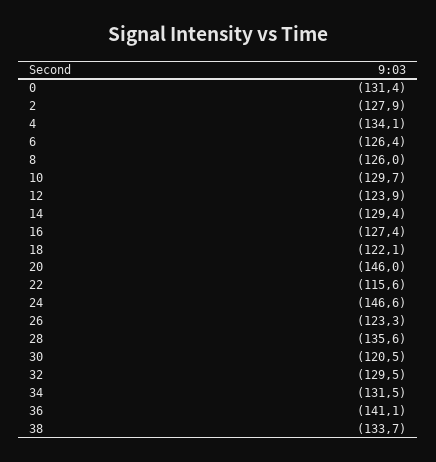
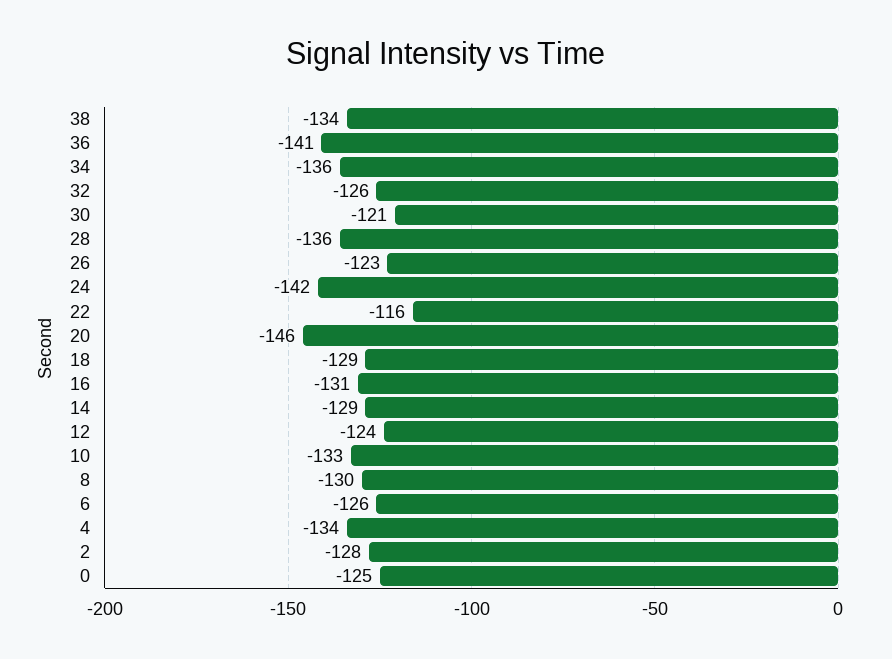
  {
-   "0": -131.4,
+   "0": -125,
    "2": -127.9,
    "4": -134.1,
    "6": -126.4,
-   "8": -126,
+   "8": -130,
-   "10": -129.7,
+   "10": -133,
    "12": -123.9,
    "14": -129.4,
-   "16": -127.4,
+   "16": -131,
-   "18": -122.1,
+   "18": -129,
    "20": -146,
    "22": -115.6,
-   "24": -146.6,
+   "24": -142,
    "26": -123.3,
    "28": -135.6,
    "30": -120.5,
-   "32": -129.5,
+   "32": -126,
-   "34": -131.5,
+   "34": -136,
    "36": -141.1,
    "38": -133.7
  }

